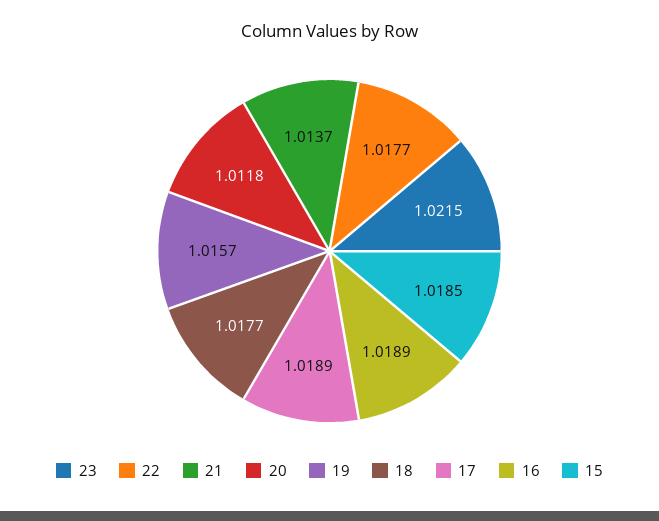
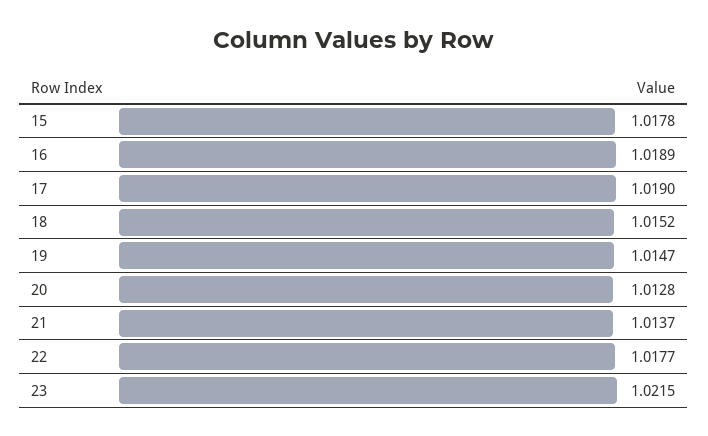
  {
    "23": 1.0215,
    "22": 1.0177,
    "21": 1.0137,
-   "20": 1.0118,
+   "20": 1.0128,
-   "19": 1.0157,
+   "19": 1.0147,
-   "18": 1.0177,
+   "18": 1.0152,
-   "17": 1.0189,
+   "17": 1.019,
    "16": 1.0189,
-   "15": 1.0185
+   "15": 1.0178
  }

